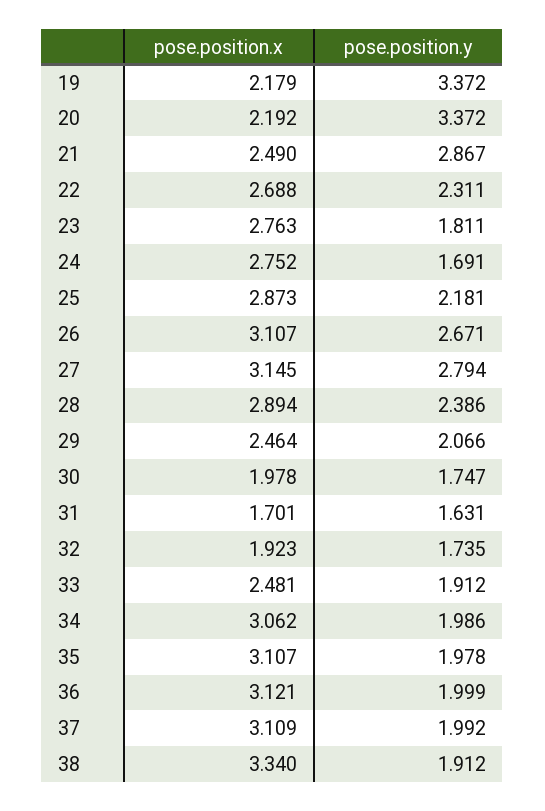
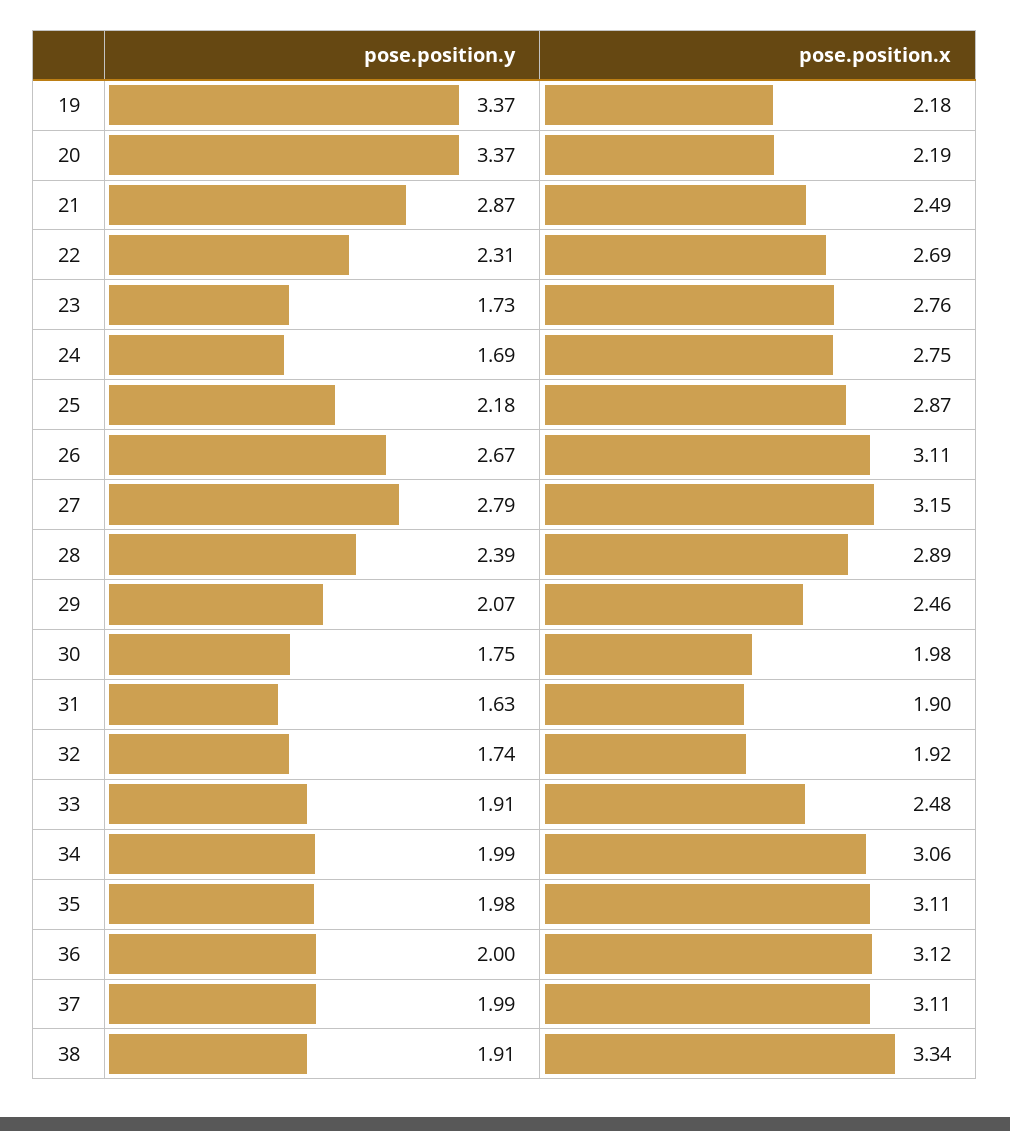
  {
    "pose.position.x": {
      "19": 2.179,
      "20": 2.192,
      "21": 2.49,
      "22": 2.688,
      "23": 2.763,
      "24": 2.752,
      "25": 2.873,
      "26": 3.107,
      "27": 3.145,
      "28": 2.894,
      "29": 2.464,
      "30": 1.978,
-     "31": 1.701,
+     "31": 1.9,
      "32": 1.923,
      "33": 2.481,
      "34": 3.062,
      "35": 3.107,
      "36": 3.121,
      "37": 3.109,
      "38": 3.34
    },
    "pose.position.y": {
      "19": 3.372,
      "20": 3.372,
      "21": 2.867,
      "22": 2.311,
-     "23": 1.811,
+     "23": 1.73,
      "24": 1.691,
      "25": 2.181,
      "26": 2.671,
      "27": 2.794,
      "28": 2.386,
      "29": 2.066,
      "30": 1.747,
      "31": 1.631,
      "32": 1.735,
      "33": 1.912,
      "34": 1.986,
      "35": 1.978,
      "36": 1.999,
      "37": 1.992,
      "38": 1.912
    }
  }

